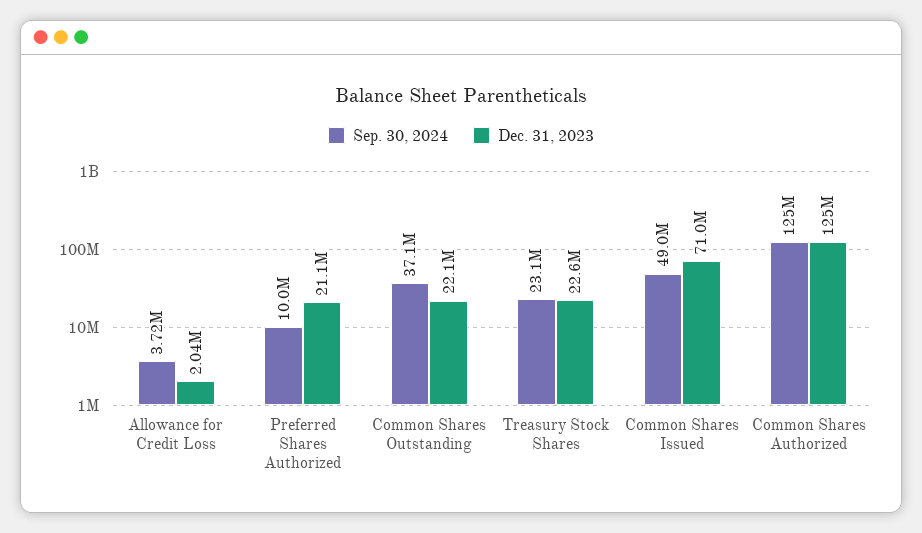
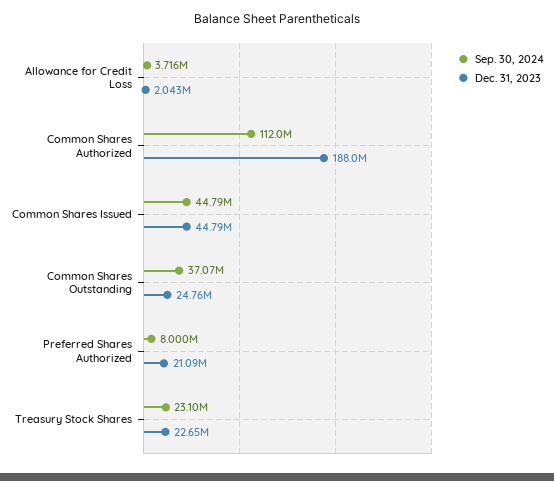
  {
    "Sep. 30, 2024": {
      "Allowance for Credit Loss": 3716000,
-     "Preferred Shares Authorized": 10000000,
+     "Preferred Shares Authorized": 8000000,
      "Common Shares Outstanding": 37070000,
      "Treasury Stock Shares": 23100000,
-     "Common Shares Issued": 49000000,
+     "Common Shares Issued": 44790000,
-     "Common Shares Authorized": 125000000
+     "Common Shares Authorized": 112000000
    },
    "Dec. 31, 2023": {
      "Allowance for Credit Loss": 2043000,
      "Preferred Shares Authorized": 21090000,
-     "Common Shares Outstanding": 22100000,
+     "Common Shares Outstanding": 24760000,
      "Treasury Stock Shares": 22650000,
-     "Common Shares Issued": 71000000,
+     "Common Shares Issued": 44790000,
-     "Common Shares Authorized": 125000000
+     "Common Shares Authorized": 188000000
    }
  }

